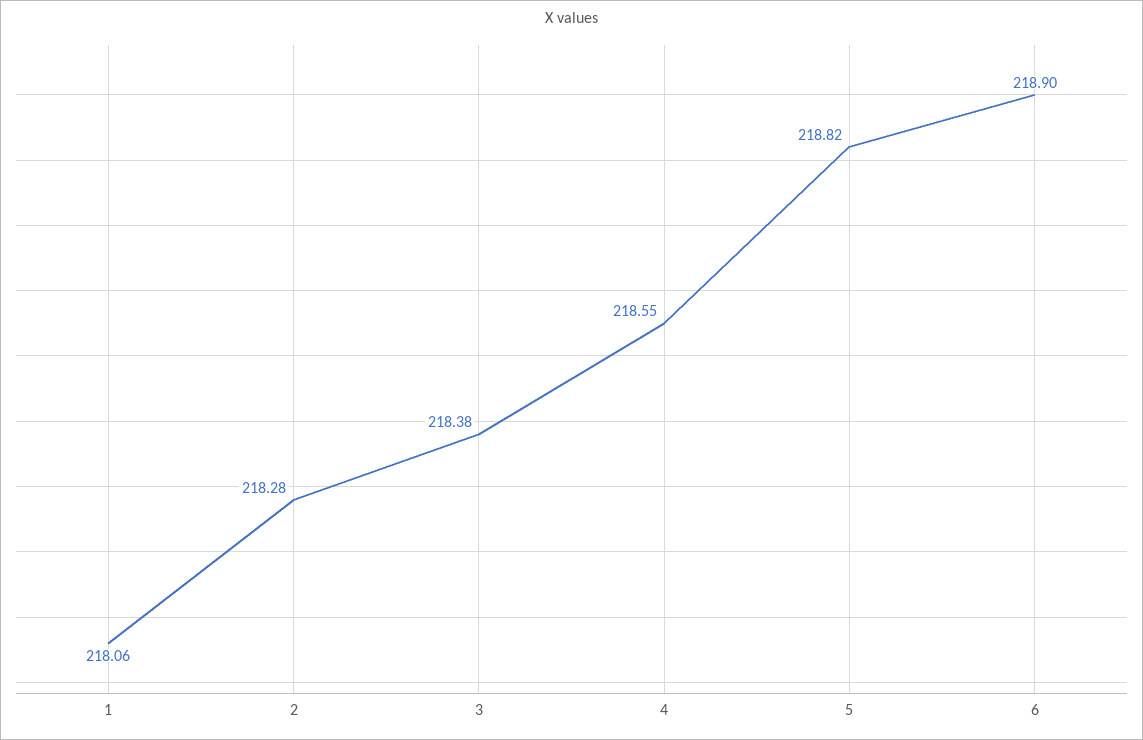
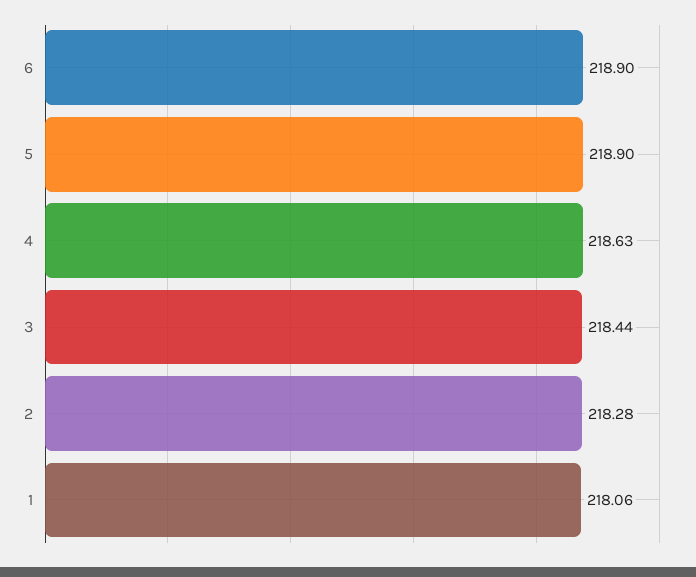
  {
    "1": 218.06,
    "2": 218.28,
-   "3": 218.38,
+   "3": 218.44,
-   "4": 218.55,
+   "4": 218.63,
-   "5": 218.82,
+   "5": 218.9,
    "6": 218.9
  }

